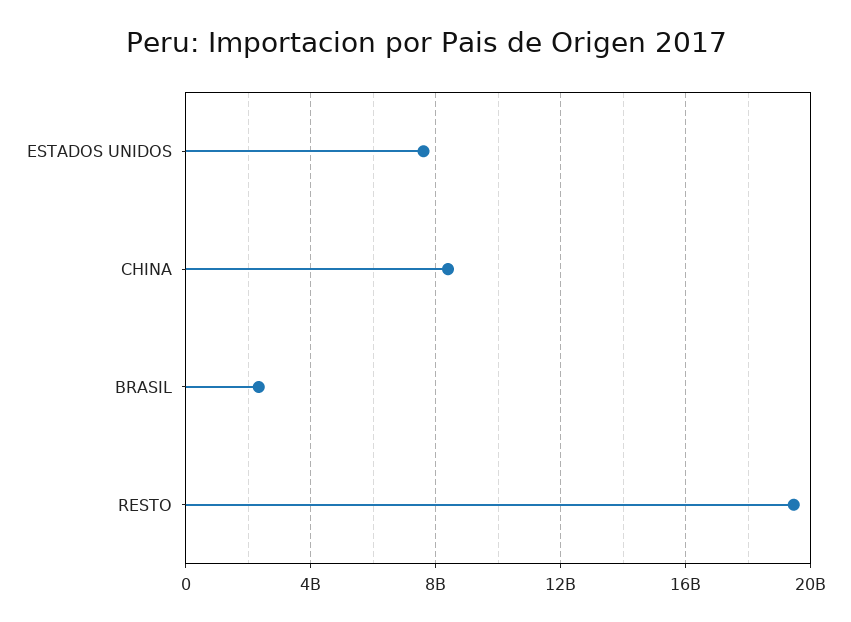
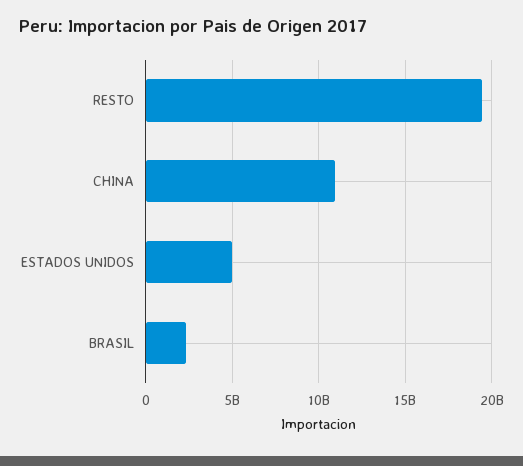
  {
-   "ESTADOS UNIDOS": 7500000000,
+   "ESTADOS UNIDOS": 5000000000,
-   "CHINA": 8500000000,
+   "CHINA": 11000000000,
    "BRASIL": 2500000000,
    "RESTO": 19500000000
  }

